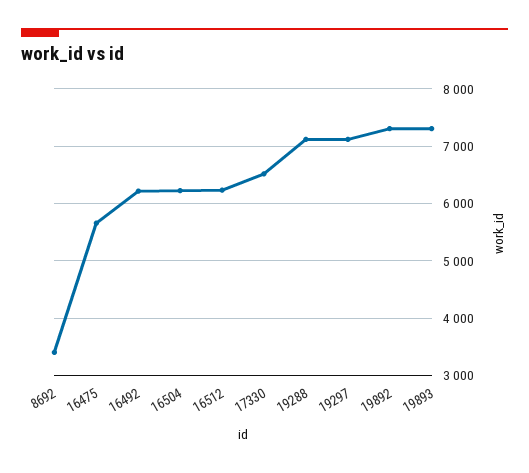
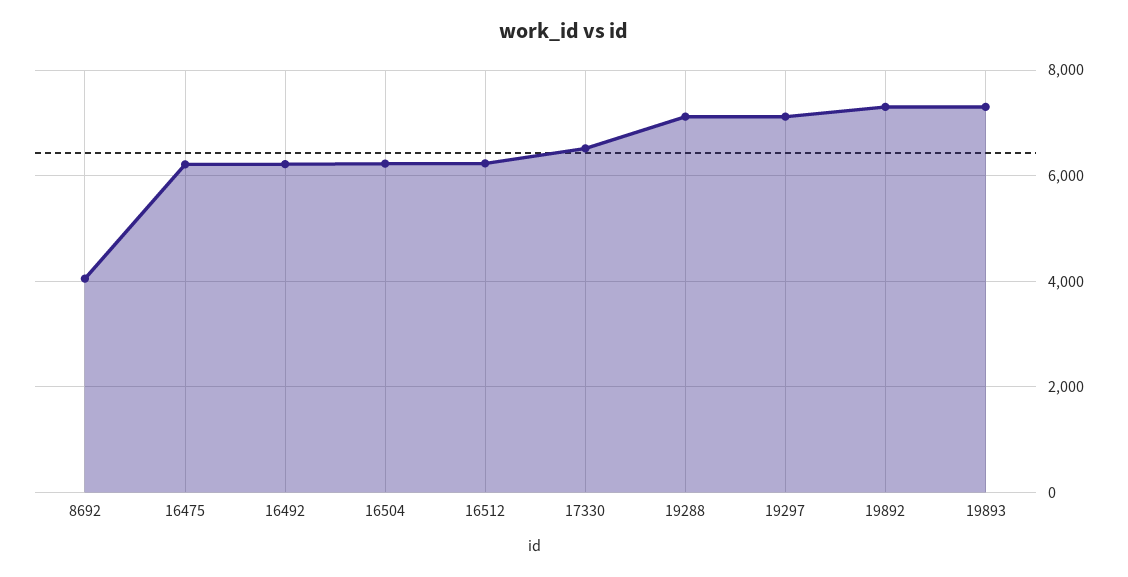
  {
-   "8692": 3400,
+   "8692": 4000,
-   "16475": 5600,
+   "16475": 6200,
    "16492": 6200,
    "16504": 6200,
    "16512": 6200,
    "17330": 6600,
    "19288": 7200,
    "19297": 7200,
    "19892": 7400,
    "19893": 7400
  }

